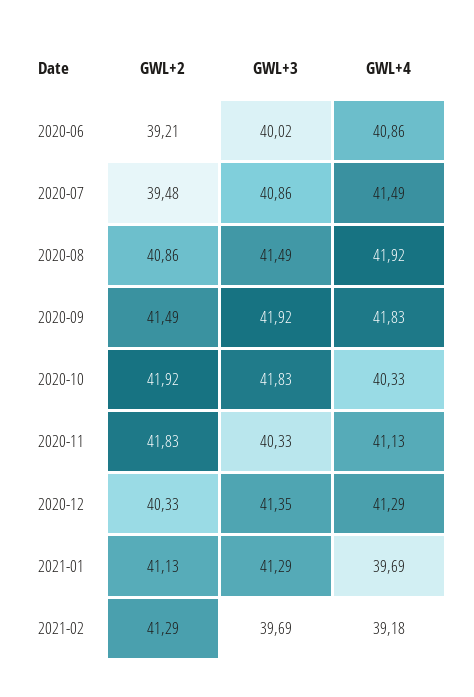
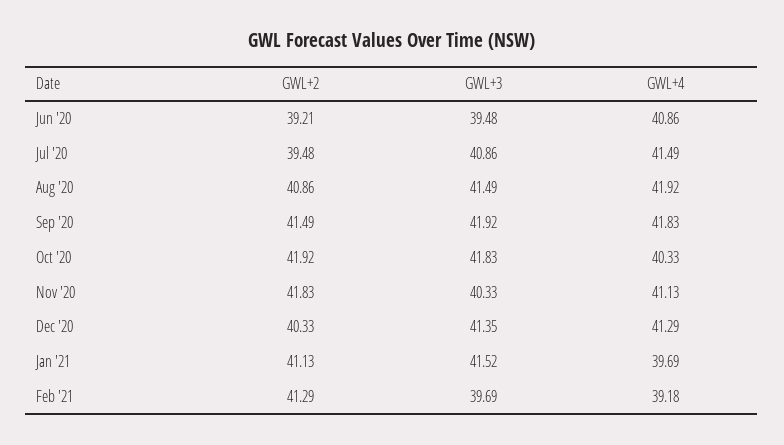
  {
    "GWL+2": {
      "2020-06": 39.21,
      "2020-07": 39.48,
      "2020-08": 40.86,
      "2020-09": 41.49,
      "2020-10": 41.92,
      "2020-11": 41.83,
      "2020-12": 40.33,
      "2021-01": 41.13,
      "2021-02": 41.29
    },
    "GWL+3": {
-     "2020-06": 40.02,
+     "2020-06": 39.48,
      "2020-07": 40.86,
      "2020-08": 41.49,
      "2020-09": 41.92,
      "2020-10": 41.83,
      "2020-11": 40.33,
      "2020-12": 41.35,
-     "2021-01": 41.29,
+     "2021-01": 41.52,
      "2021-02": 39.69
    },
    "GWL+4": {
      "2020-06": 40.86,
      "2020-07": 41.49,
      "2020-08": 41.92,
      "2020-09": 41.83,
      "2020-10": 40.33,
      "2020-11": 41.13,
      "2020-12": 41.29,
      "2021-01": 39.69,
      "2021-02": 39.18
    }
  }

